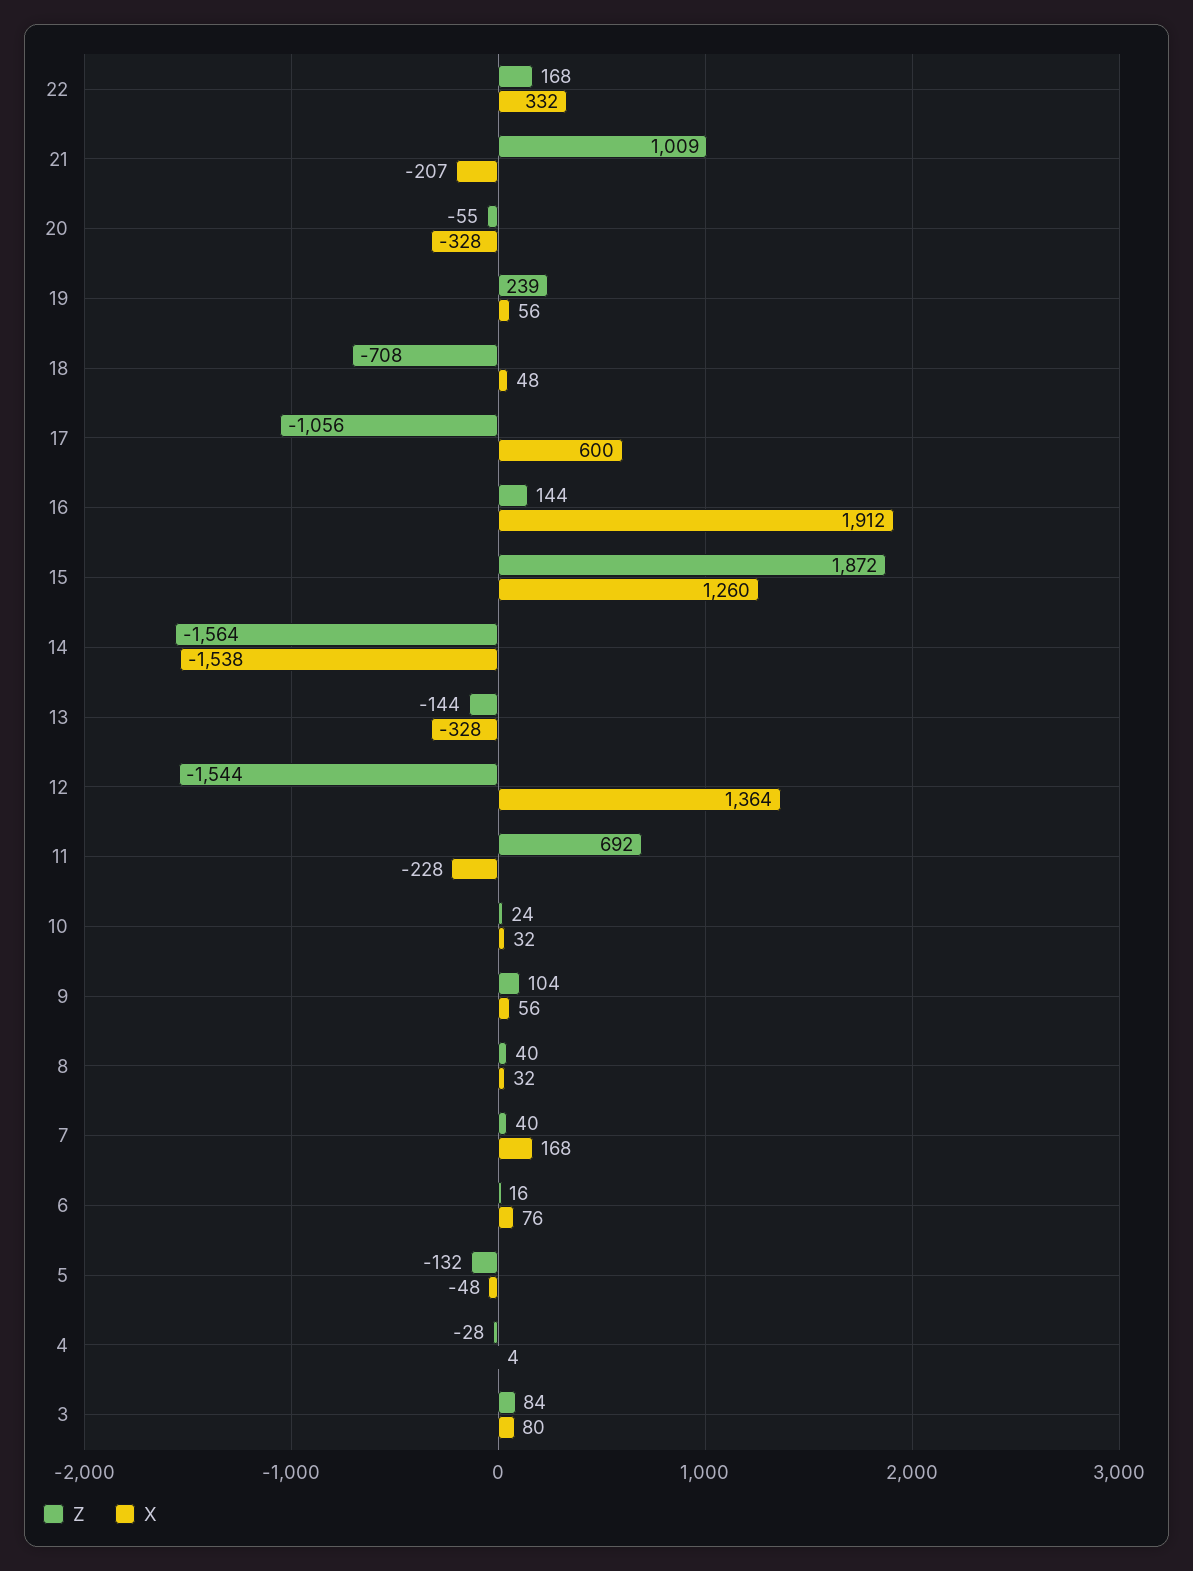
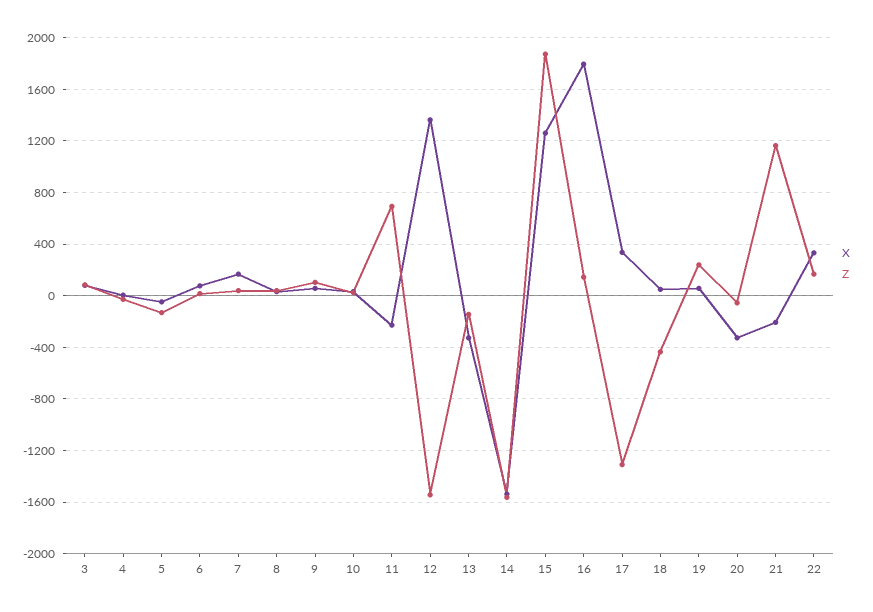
  {
    "Z": {
      "22": 168,
-     "21": 1009,
+     "21": 1150,
      "20": -55,
      "19": 239,
-     "18": -708,
+     "18": -450,
-     "17": -1056,
+     "17": -1300,
      "16": 144,
      "15": 1872,
      "14": -1564,
      "13": -144,
      "12": -1544,
      "11": 692,
      "10": 24,
      "9": 104,
      "8": 40,
      "7": 40,
      "6": 16,
      "5": -132,
      "4": -28,
      "3": 84
    },
    "X": {
      "22": 332,
      "21": -207,
      "20": -328,
      "19": 56,
      "18": 48,
-     "17": 600,
+     "17": 350,
-     "16": 1912,
+     "16": 1800,
      "15": 1260,
      "14": -1538,
      "13": -328,
      "12": 1364,
      "11": -228,
      "10": 32,
      "9": 56,
      "8": 32,
      "7": 168,
      "6": 76,
      "5": -48,
      "4": 4,
      "3": 80
    }
  }

